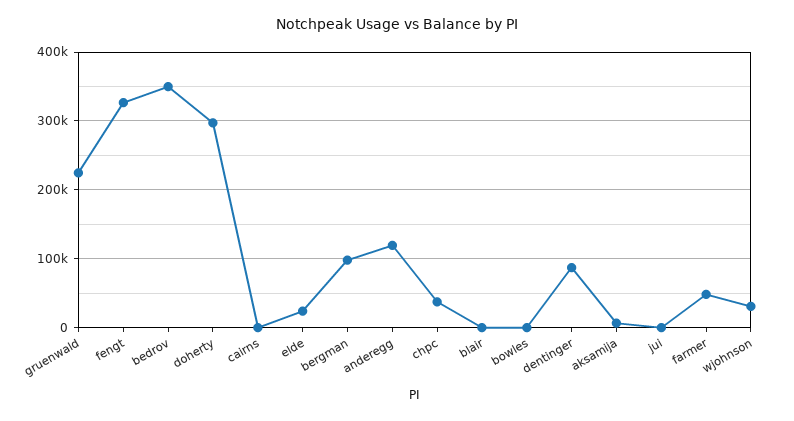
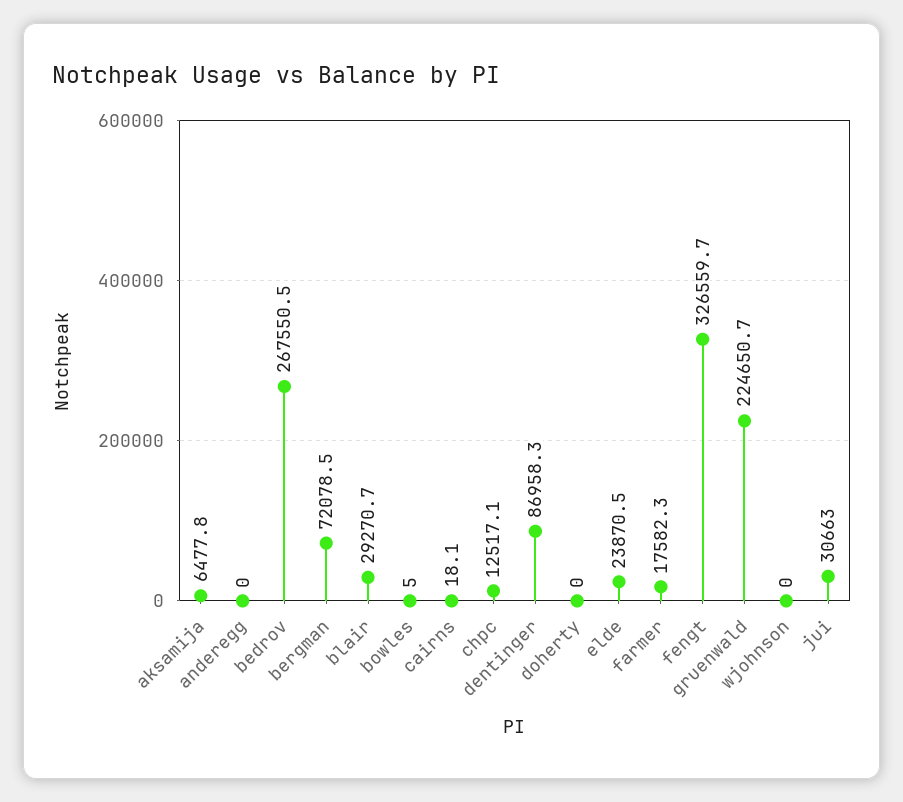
  {
    "gruenwald": 224650.7,
    "fengt": 326559.7,
-   "bedrov": 350000,
+   "bedrov": 267550.5,
-   "doherty": 300000,
+   "doherty": 0,
    "cairns": 18.1,
    "elde": 23870.5,
-   "bergman": 100000,
+   "bergman": 72078.5,
-   "anderegg": 120000,
+   "anderegg": 0,
-   "chpc": 40000,
+   "chpc": 12517.1,
-   "blair": 0,
+   "blair": 29270.7,
    "bowles": 5,
    "dentinger": 86958.3,
    "aksamija": 6477.8,
-   "jui": 0,
+   "jui": 30663,
-   "farmer": 50000,
+   "farmer": 17582.3,
-   "wjohnson": 30000
+   "wjohnson": 0
  }

